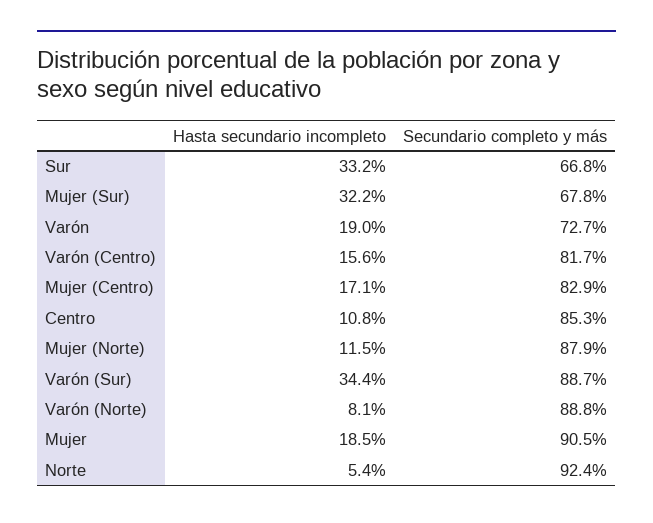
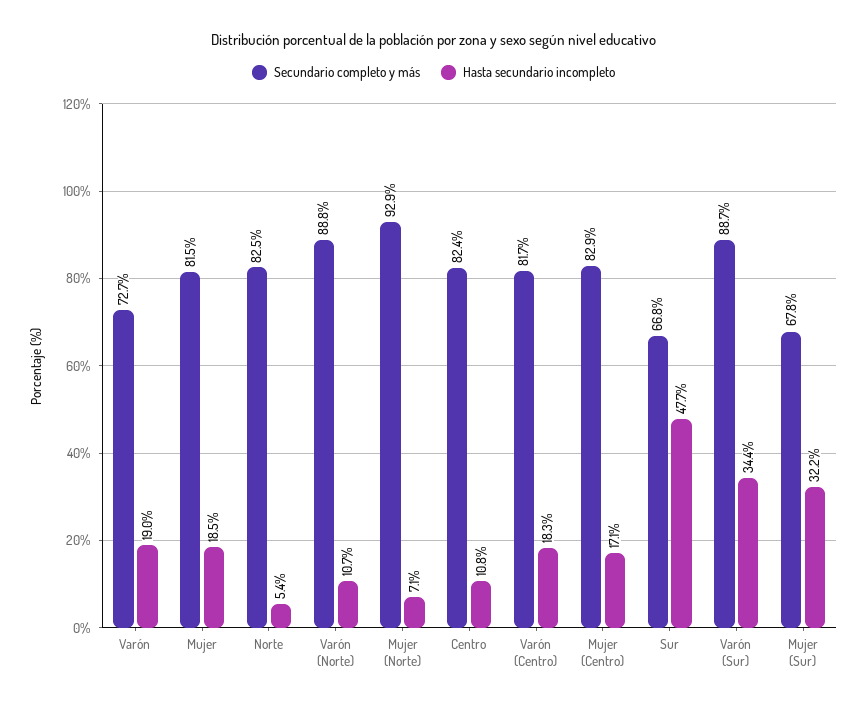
  {
    "Hasta secundario incompleto": {
-     "Sur": 33.2,
+     "Sur": 47.7,
      "Mujer (Sur)": 32.2,
      "Varón": 19,
-     "Varón (Centro)": 15.6,
+     "Varón (Centro)": 18.3,
      "Mujer (Centro)": 17.1,
      "Centro": 10.8,
-     "Mujer (Norte)": 11.5,
+     "Mujer (Norte)": 7.1,
      "Varón (Sur)": 34.4,
-     "Varón (Norte)": 8.1,
+     "Varón (Norte)": 10.7,
      "Mujer": 18.5,
      "Norte": 5.4
    },
    "Secundario completo y más": {
      "Sur": 66.8,
      "Mujer (Sur)": 67.8,
      "Varón": 72.7,
      "Varón (Centro)": 81.7,
      "Mujer (Centro)": 82.9,
-     "Centro": 85.3,
+     "Centro": 82.4,
-     "Mujer (Norte)": 87.9,
+     "Mujer (Norte)": 92.9,
      "Varón (Sur)": 88.7,
      "Varón (Norte)": 88.8,
-     "Mujer": 90.5,
+     "Mujer": 81.5,
-     "Norte": 92.4
+     "Norte": 82.5
    }
  }

